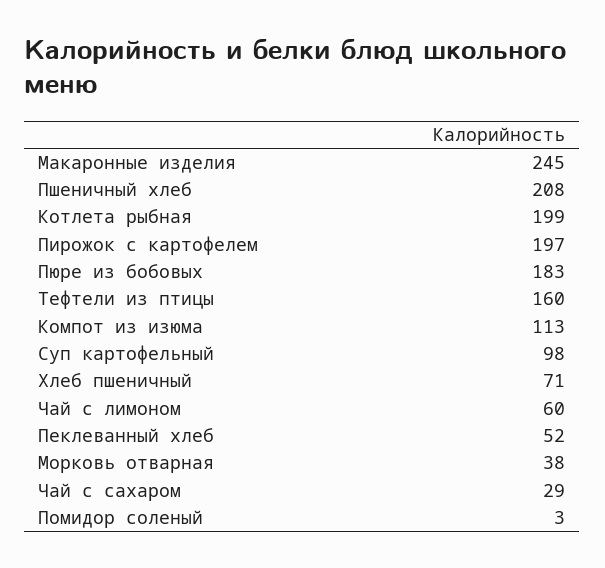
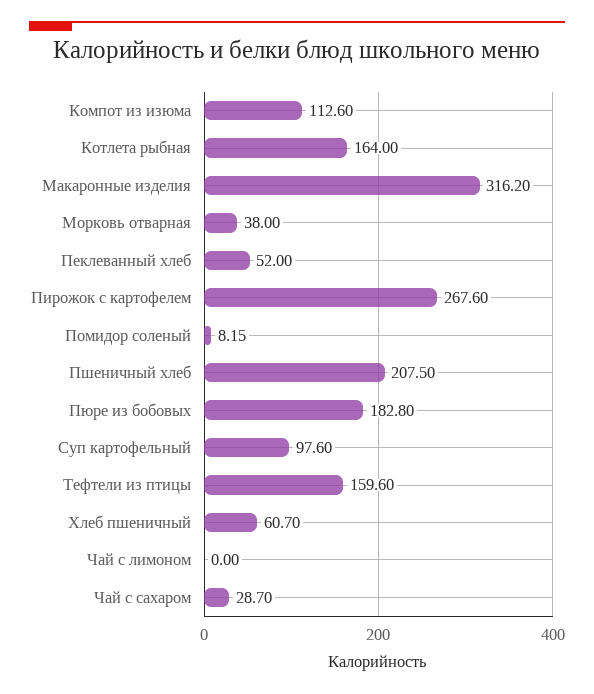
  {
-   "Макаронные изделия": 245,
+   "Макаронные изделия": 316.2,
    "Пшеничный хлеб": 207.5,
-   "Котлета рыбная": 199,
+   "Котлета рыбная": 164,
-   "Пирожок с картофелем": 197,
+   "Пирожок с картофелем": 267.6,
    "Пюре из бобовых": 182.8,
    "Тефтели из птицы": 159.6,
    "Компот из изюма": 112.6,
    "Суп картофельный": 97.6,
-   "Хлеб пшеничный": 71,
+   "Хлеб пшеничный": 60.7,
-   "Чай с лимоном": 60,
+   "Чай с лимоном": 0,
    "Пеклеванный хлеб": 52,
    "Морковь отварная": 38,
    "Чай с сахаром": 28.7,
-   "Помидор соленый": 3
+   "Помидор соленый": 8.15
  }

